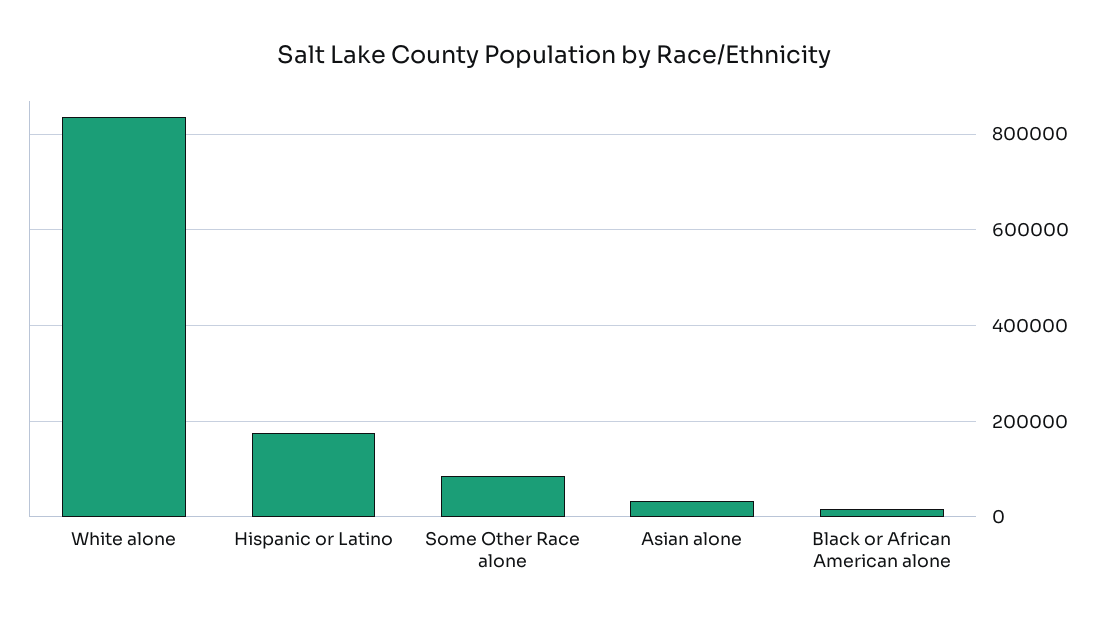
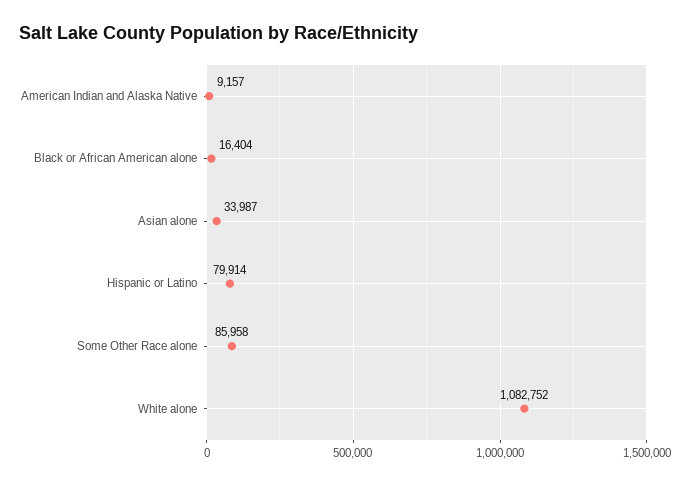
  {
-   "White alone": 840000,
+   "White alone": 1082752,
-   "Hispanic or Latino": 180000,
+   "Hispanic or Latino": 79914,
    "Some Other Race alone": 85958,
    "Asian alone": 33987,
-   "Black or African American alone": 16404
+   "Black or African American alone": 16404,
+   "American Indian and Alaska Native": 9157
  }

